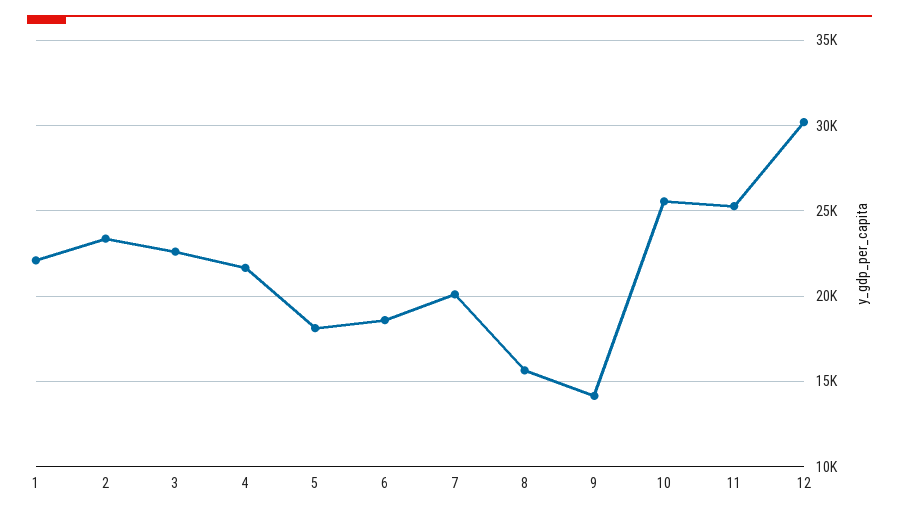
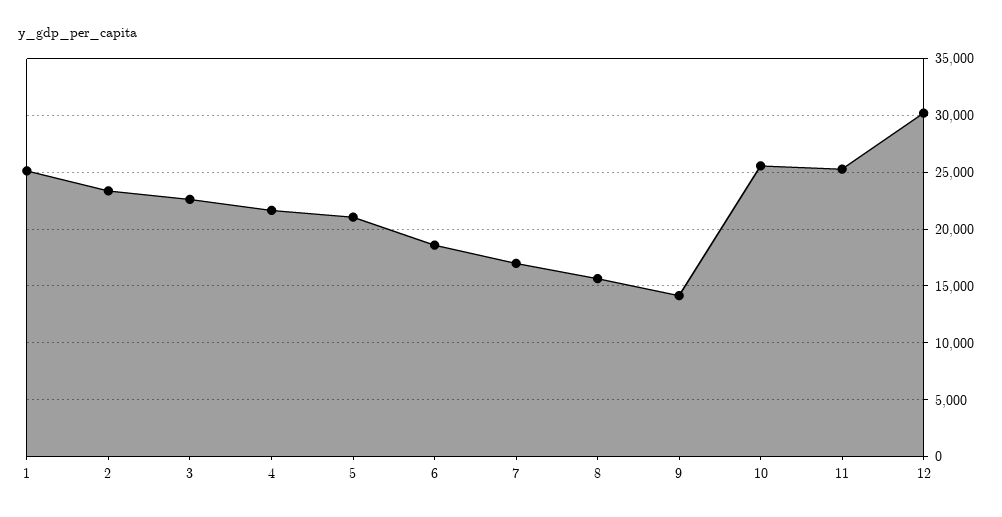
  {
-   "1": 22000,
+   "1": 25000,
    "2": 23500,
    "3": 22500,
    "4": 21500,
-   "5": 18000,
+   "5": 21000,
    "6": 18500,
-   "7": 20000,
+   "7": 17000,
    "8": 15500,
    "9": 14000,
    "10": 25500,
    "11": 25500,
    "12": 30000
  }

